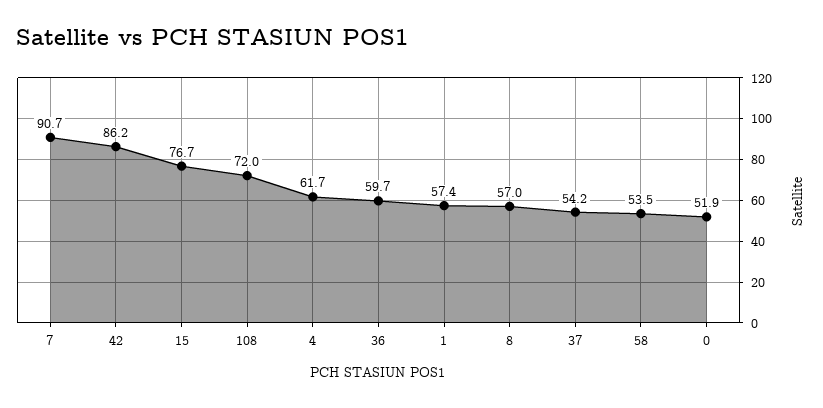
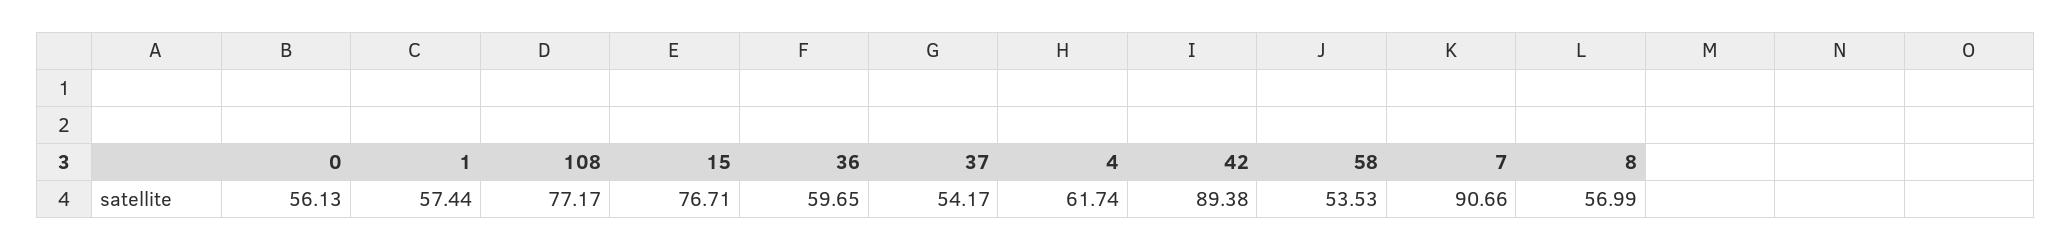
  {
    "7": 90.66,
-   "42": 86.2,
+   "42": 89.38,
    "15": 76.71,
-   "108": 72,
+   "108": 77.17,
    "4": 61.74,
    "36": 59.65,
    "1": 57.44,
    "8": 56.99,
    "37": 54.17,
    "58": 53.53,
-   "0": 51.9
+   "0": 56.13
  }

